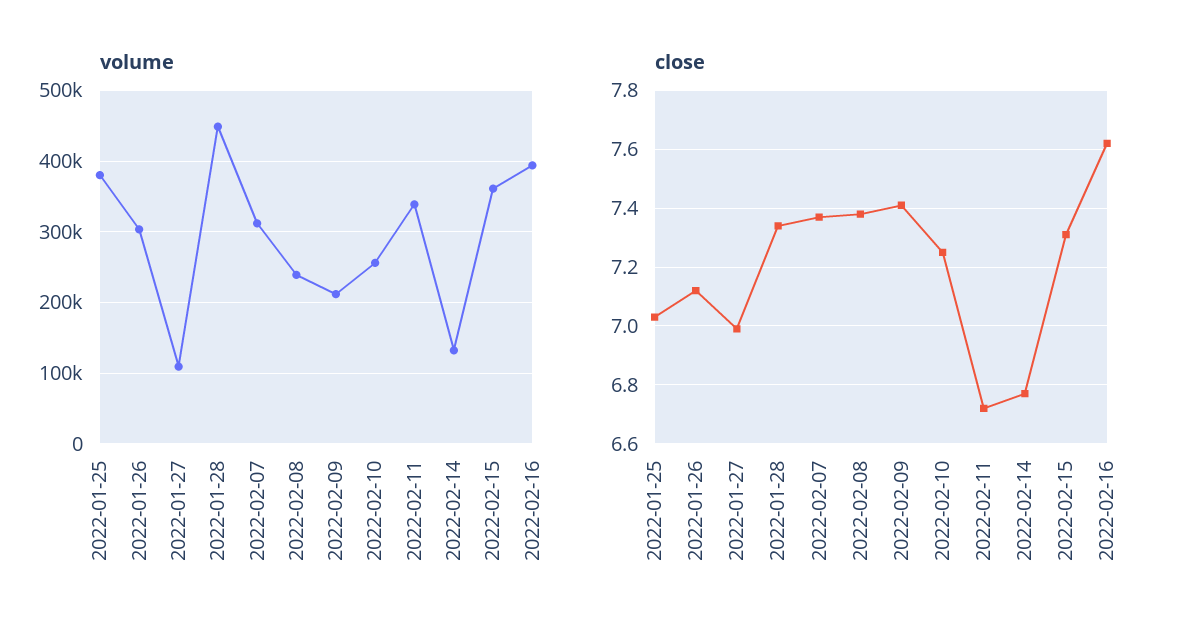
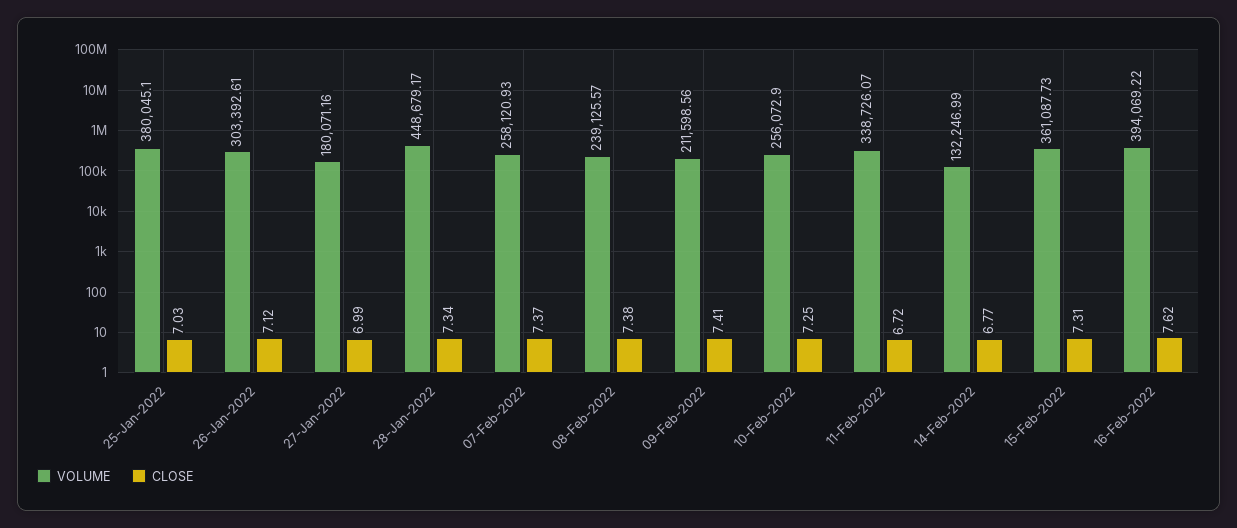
  {
    "volume": {
      "2022-01-25": 380045.1,
      "2022-01-26": 303392.61,
-     "2022-01-27": 110000,
+     "2022-01-27": 180071.16,
      "2022-01-28": 448679.17,
-     "2022-02-07": 310000,
+     "2022-02-07": 258120.93,
      "2022-02-08": 239125.57,
      "2022-02-09": 211598.56,
      "2022-02-10": 256072.9,
      "2022-02-11": 338726.07,
      "2022-02-14": 132246.99,
      "2022-02-15": 361087.73,
      "2022-02-16": 394069.22
    },
    "close": {
      "2022-01-25": 7.03,
      "2022-01-26": 7.12,
      "2022-01-27": 6.99,
      "2022-01-28": 7.34,
      "2022-02-07": 7.37,
      "2022-02-08": 7.38,
      "2022-02-09": 7.41,
      "2022-02-10": 7.25,
      "2022-02-11": 6.72,
      "2022-02-14": 6.77,
      "2022-02-15": 7.31,
      "2022-02-16": 7.62
    }
  }

